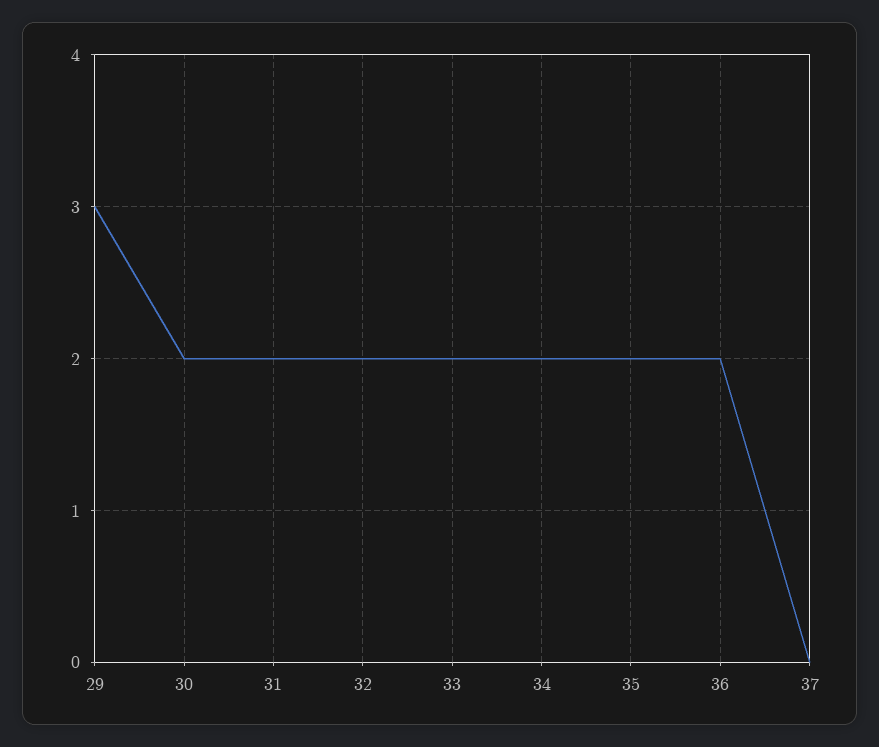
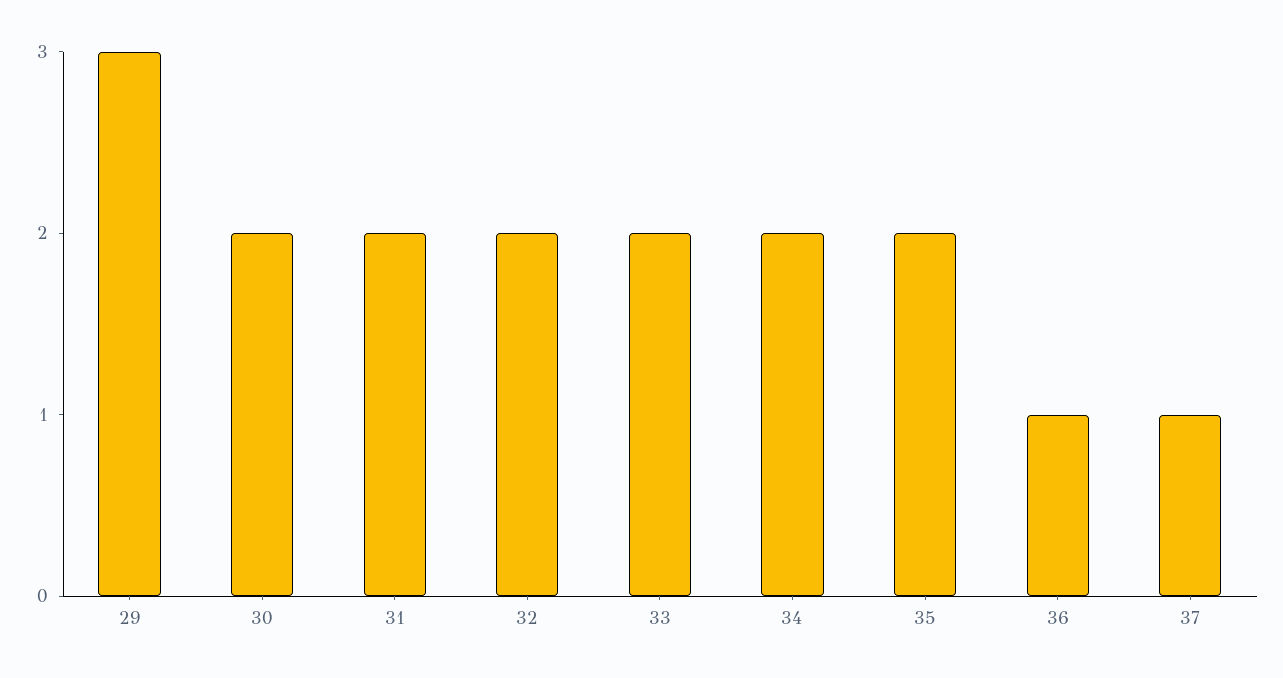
  {
    "29": 3,
    "30": 2,
    "31": 2,
    "32": 2,
    "33": 2,
    "34": 2,
    "35": 2,
-   "36": 2,
+   "36": 1,
-   "37": 0
+   "37": 1
  }

